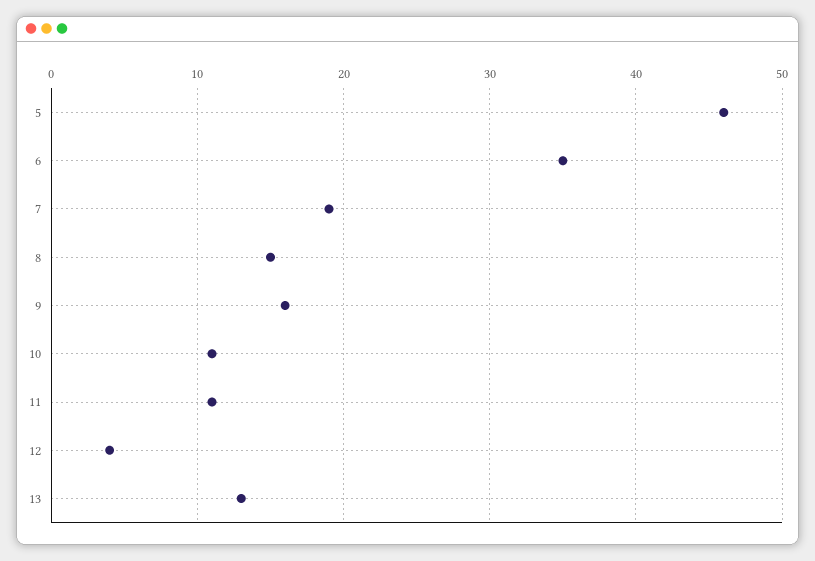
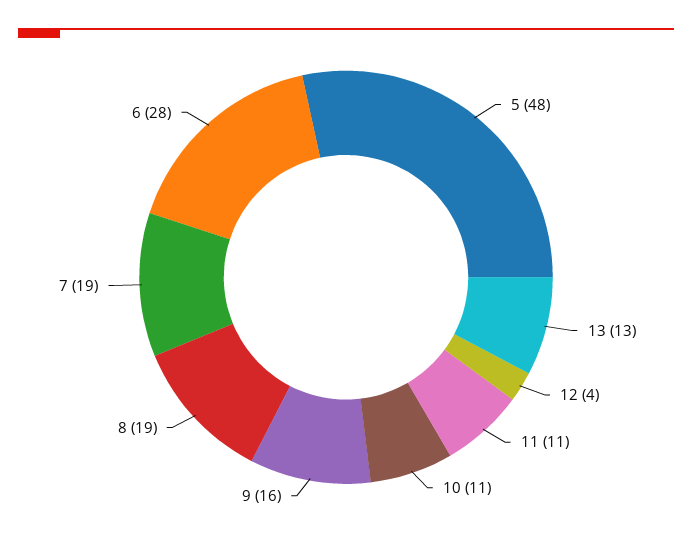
  {
-   "5": 46,
+   "5": 48,
-   "6": 35,
+   "6": 28,
    "7": 19,
-   "8": 15,
+   "8": 19,
    "9": 16,
    "10": 11,
    "11": 11,
    "12": 4,
    "13": 13
  }

